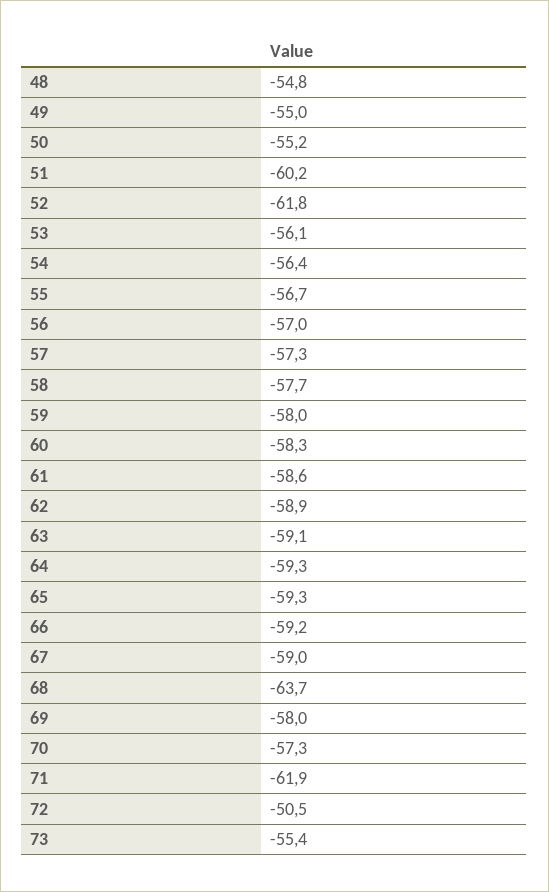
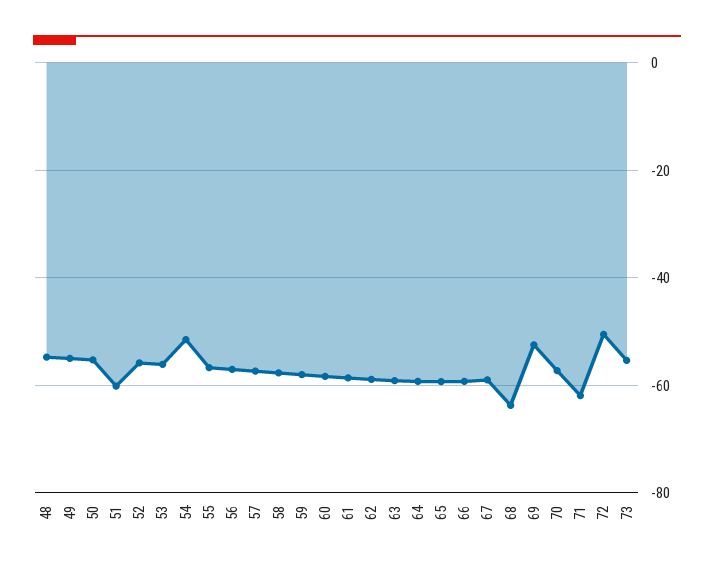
  {
    "48": -54.8,
    "49": -55,
    "50": -55.2,
    "51": -60.2,
-   "52": -61.8,
+   "52": -56,
    "53": -56.1,
-   "54": -56.4,
+   "54": -52,
    "55": -56.7,
    "56": -57,
    "57": -57.3,
    "58": -57.7,
    "59": -58,
    "60": -58.3,
    "61": -58.6,
    "62": -58.9,
    "63": -59.1,
    "64": -59.3,
    "65": -59.3,
    "66": -59.2,
    "67": -59,
    "68": -63.7,
-   "69": -58,
+   "69": -52,
    "70": -57.3,
    "71": -61.9,
    "72": -50.5,
    "73": -55.4
  }

